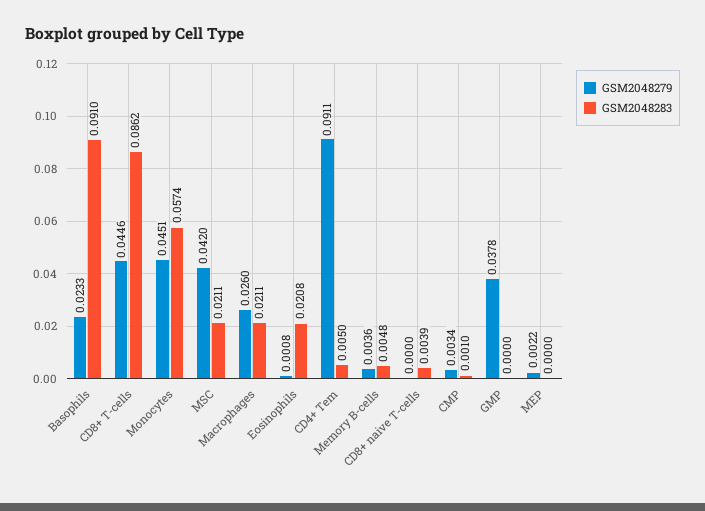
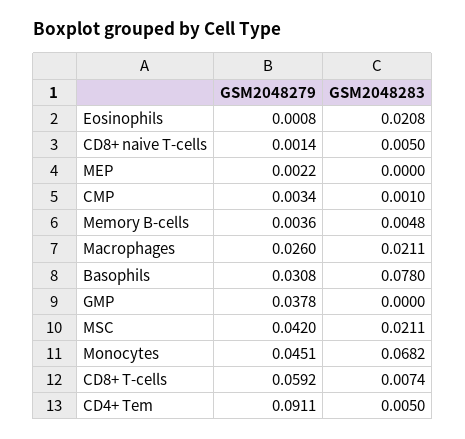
  {
    "GSM2048279": {
-     "Basophils": 0.0233,
+     "Basophils": 0.0308,
-     "CD8+ T-cells": 0.0446,
+     "CD8+ T-cells": 0.0592,
      "Monocytes": 0.0451,
      "MSC": 0.042,
      "Macrophages": 0.026,
      "Eosinophils": 0.0008,
      "CD4+ Tem": 0.0911,
      "Memory B-cells": 0.0036,
-     "CD8+ naive T-cells": 0,
+     "CD8+ naive T-cells": 0.0014,
      "CMP": 0.0034,
      "GMP": 0.0378,
      "MEP": 0.0022
    },
    "GSM2048283": {
-     "Basophils": 0.091,
+     "Basophils": 0.078,
-     "CD8+ T-cells": 0.0862,
+     "CD8+ T-cells": 0.0074,
-     "Monocytes": 0.0574,
+     "Monocytes": 0.0682,
      "MSC": 0.0211,
      "Macrophages": 0.0211,
      "Eosinophils": 0.0208,
      "CD4+ Tem": 0.005,
      "Memory B-cells": 0.0048,
-     "CD8+ naive T-cells": 0.0039,
+     "CD8+ naive T-cells": 0.005,
      "CMP": 0.001,
      "GMP": 0,
      "MEP": 0
    }
  }

